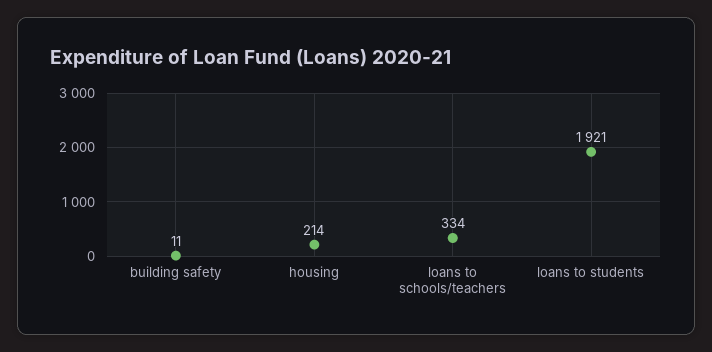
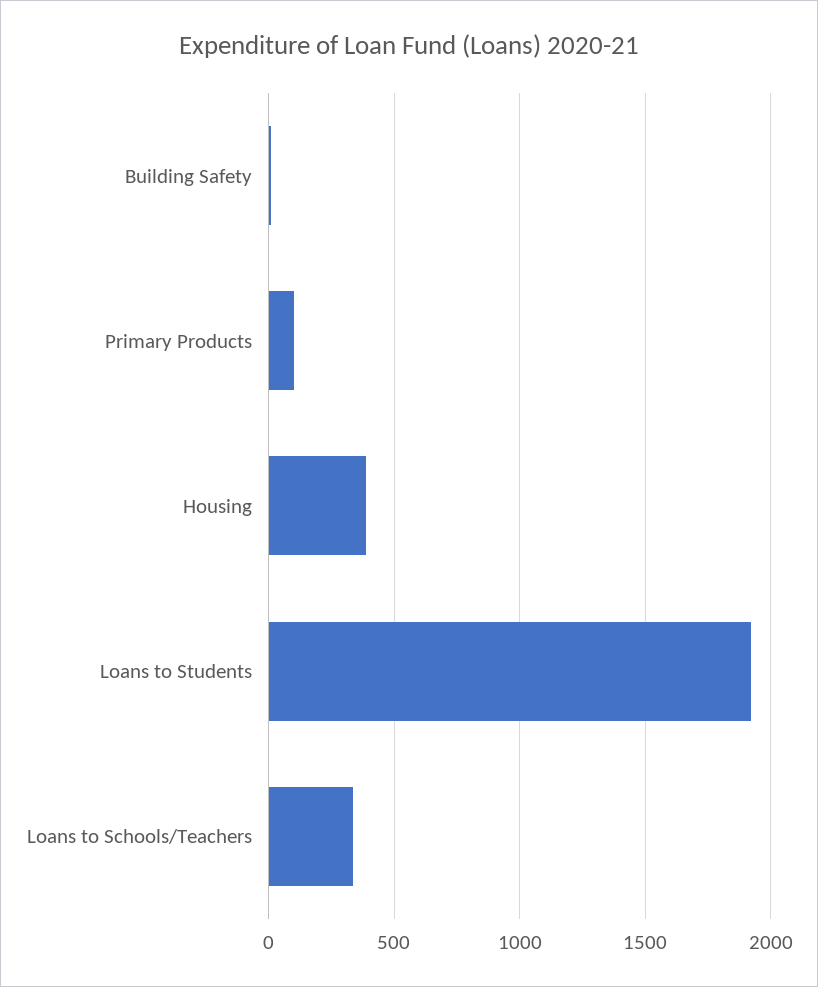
  {
    "building safety": 11,
-   "housing": 214,
+   "housing": 400,
    "loans to schools/teachers": 334,
-   "loans to students": 1921
+   "loans to students": 1921,
+   "Primary Products": 100
  }

